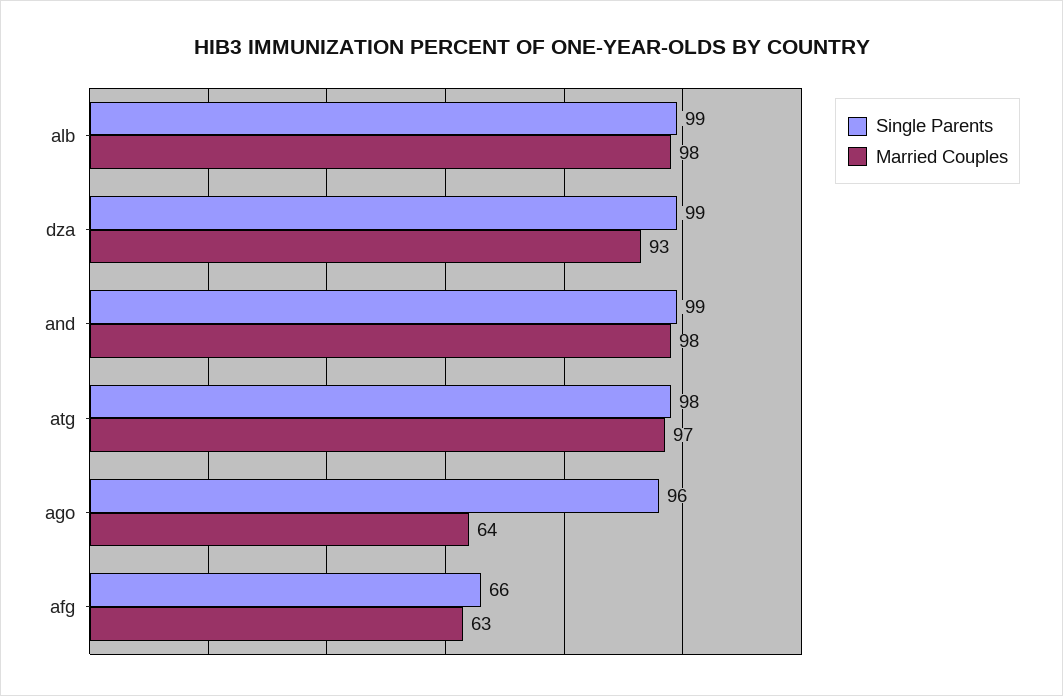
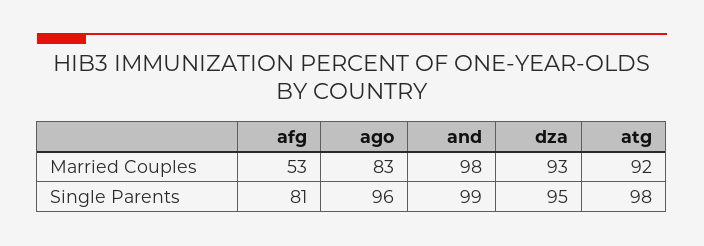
  {
    "Single Parents": {
-     "alb": 99,
-     "dza": 99,
+     "dza": 95,
      "and": 99,
      "atg": 98,
      "ago": 96,
-     "afg": 66
+     "afg": 81
    },
    "Married Couples": {
-     "alb": 98,
      "dza": 93,
      "and": 98,
-     "atg": 97,
+     "atg": 92,
-     "ago": 64,
+     "ago": 83,
-     "afg": 63
+     "afg": 53
    }
  }

